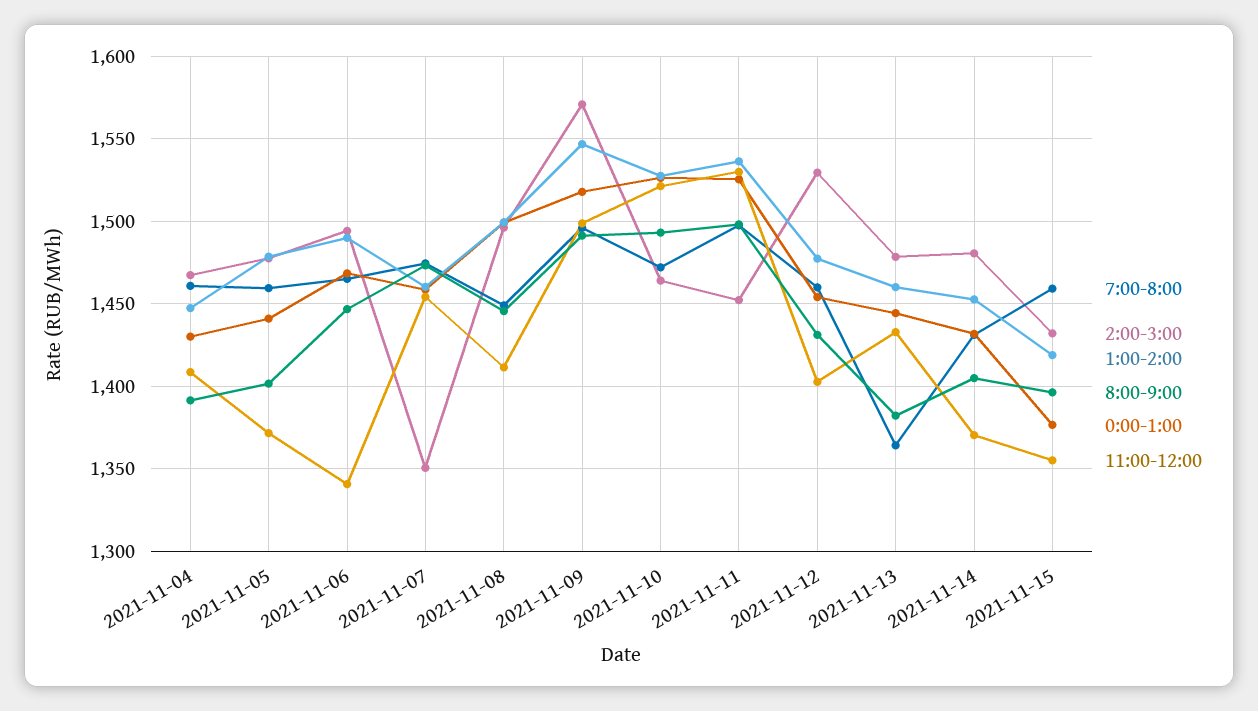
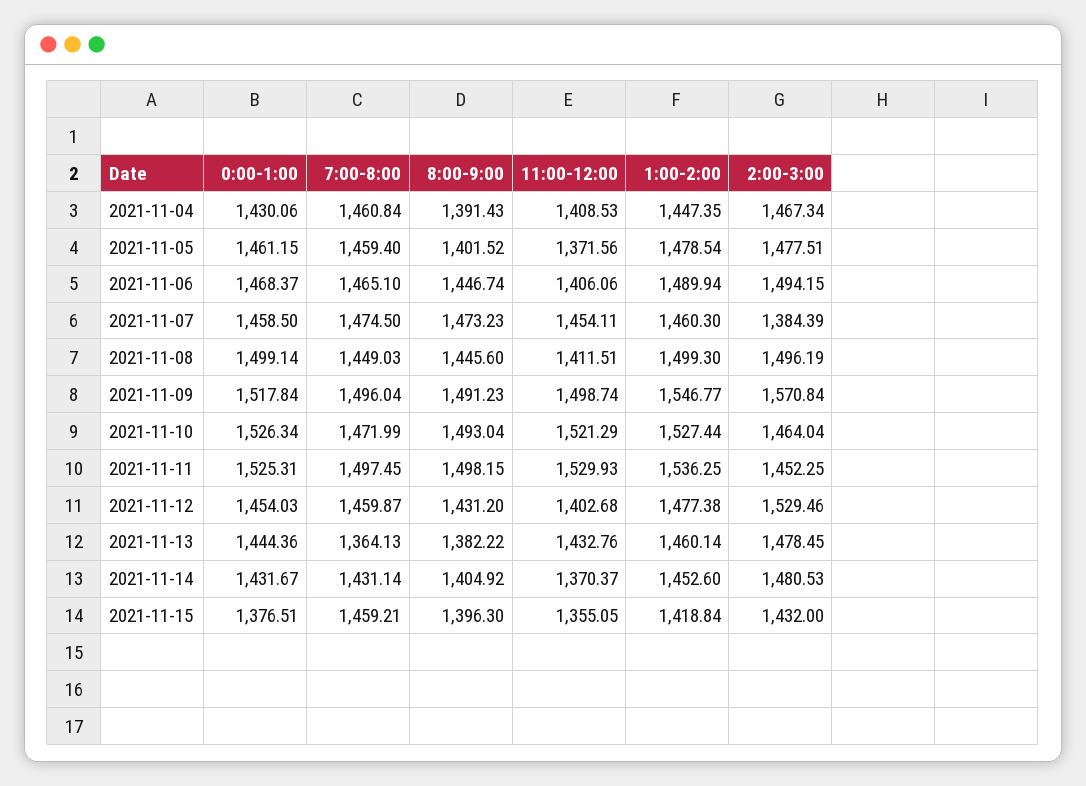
  {
    "7:00-8:00": {
      "2021-11-04": 1460.84,
      "2021-11-05": 1459.4,
      "2021-11-06": 1465.1,
      "2021-11-07": 1474.5,
      "2021-11-08": 1449.03,
      "2021-11-09": 1496.04,
      "2021-11-10": 1471.99,
      "2021-11-11": 1497.45,
      "2021-11-12": 1459.87,
      "2021-11-13": 1364.13,
      "2021-11-14": 1431.14,
      "2021-11-15": 1459.21
    },
    "2:00-3:00": {
      "2021-11-04": 1467.34,
      "2021-11-05": 1477.51,
      "2021-11-06": 1494.15,
-     "2021-11-07": 1350,
+     "2021-11-07": 1384.39,
      "2021-11-08": 1496.19,
      "2021-11-09": 1570.84,
      "2021-11-10": 1464.04,
      "2021-11-11": 1452.25,
      "2021-11-12": 1529.46,
      "2021-11-13": 1478.45,
      "2021-11-14": 1480.53,
      "2021-11-15": 1432
    },
    "1:00-2:00": {
      "2021-11-04": 1447.35,
      "2021-11-05": 1478.54,
      "2021-11-06": 1489.94,
      "2021-11-07": 1460.3,
      "2021-11-08": 1499.3,
      "2021-11-09": 1546.77,
      "2021-11-10": 1527.44,
      "2021-11-11": 1536.25,
      "2021-11-12": 1477.38,
      "2021-11-13": 1460.14,
      "2021-11-14": 1452.6,
      "2021-11-15": 1418.84
    },
    "8:00-9:00": {
      "2021-11-04": 1391.43,
      "2021-11-05": 1401.52,
      "2021-11-06": 1446.74,
      "2021-11-07": 1473.23,
      "2021-11-08": 1445.6,
      "2021-11-09": 1491.23,
      "2021-11-10": 1493.04,
      "2021-11-11": 1498.15,
      "2021-11-12": 1431.2,
      "2021-11-13": 1382.22,
      "2021-11-14": 1404.92,
      "2021-11-15": 1396.3
    },
    "0:00-1:00": {
      "2021-11-04": 1430.06,
-     "2021-11-05": 1440,
+     "2021-11-05": 1461.15,
      "2021-11-06": 1468.37,
      "2021-11-07": 1458.5,
      "2021-11-08": 1499.14,
      "2021-11-09": 1517.84,
      "2021-11-10": 1526.34,
      "2021-11-11": 1525.31,
      "2021-11-12": 1454.03,
      "2021-11-13": 1444.36,
      "2021-11-14": 1431.67,
      "2021-11-15": 1376.51
    },
    "11:00-12:00": {
      "2021-11-04": 1408.53,
      "2021-11-05": 1371.56,
-     "2021-11-06": 1340,
+     "2021-11-06": 1406.06,
      "2021-11-07": 1454.11,
      "2021-11-08": 1411.51,
      "2021-11-09": 1498.74,
      "2021-11-10": 1521.29,
      "2021-11-11": 1529.93,
      "2021-11-12": 1402.68,
      "2021-11-13": 1432.76,
      "2021-11-14": 1370.37,
      "2021-11-15": 1355.05
    }
  }

